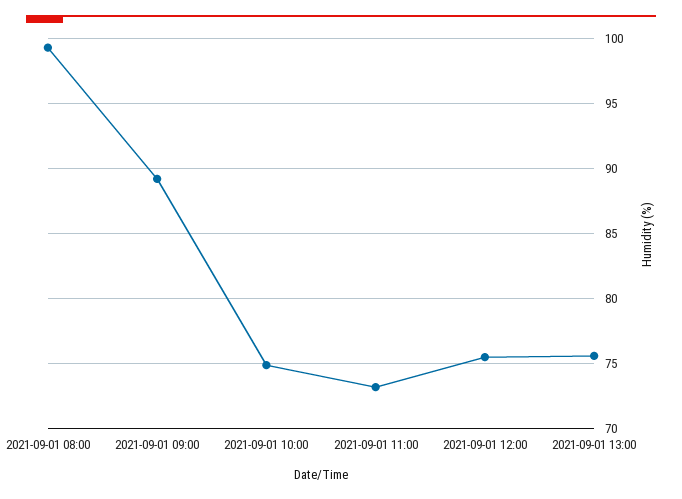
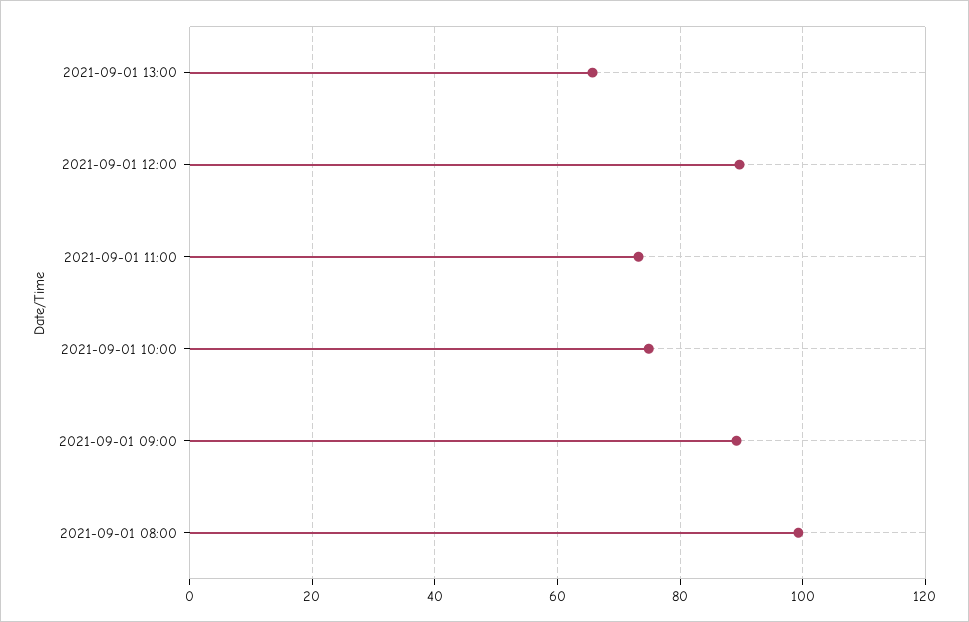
  {
    "2021-09-01 08:00": 99.5,
    "2021-09-01 09:00": 89,
    "2021-09-01 10:00": 75,
    "2021-09-01 11:00": 73,
-   "2021-09-01 12:00": 75.5,
+   "2021-09-01 12:00": 90,
-   "2021-09-01 13:00": 75.5
+   "2021-09-01 13:00": 66
  }

